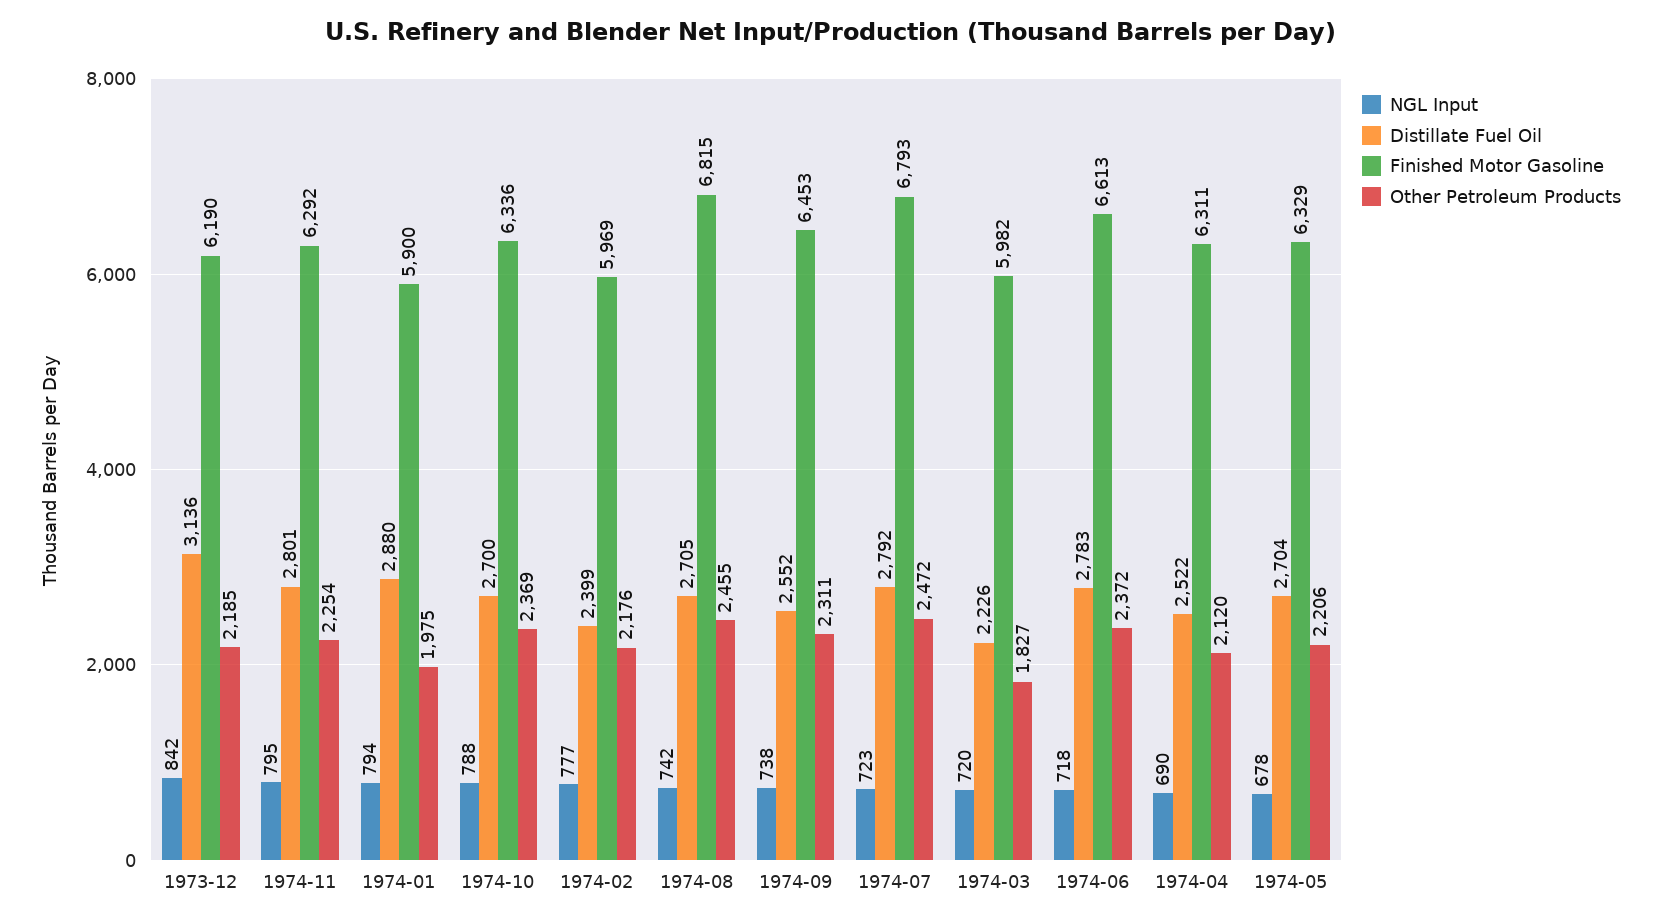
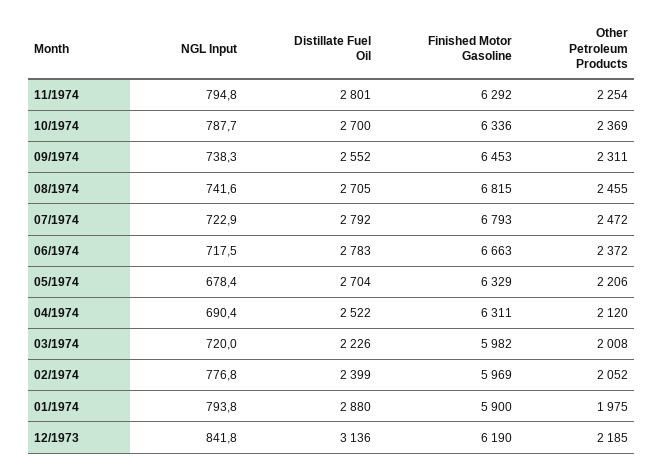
  {
    "NGL Input": {
      "1973-12": 841.8,
      "1974-11": 794.8,
      "1974-01": 793.8,
      "1974-10": 787.7,
      "1974-02": 776.8,
      "1974-08": 741.6,
      "1974-09": 738.3,
      "1974-07": 722.9,
      "1974-03": 720,
      "1974-06": 717.5,
      "1974-04": 690.4,
      "1974-05": 678.4
    },
    "Distillate Fuel Oil": {
      "1973-12": 3136,
      "1974-11": 2801,
      "1974-01": 2880,
      "1974-10": 2700,
      "1974-02": 2399,
      "1974-08": 2705,
      "1974-09": 2552,
      "1974-07": 2792,
      "1974-03": 2226,
      "1974-06": 2783,
      "1974-04": 2522,
      "1974-05": 2704
    },
    "Finished Motor Gasoline": {
      "1973-12": 6190,
      "1974-11": 6292,
      "1974-01": 5900,
      "1974-10": 6336,
      "1974-02": 5969,
      "1974-08": 6815,
      "1974-09": 6453,
      "1974-07": 6793,
      "1974-03": 5982,
-     "1974-06": 6613,
+     "1974-06": 6663,
      "1974-04": 6311,
      "1974-05": 6329
    },
    "Other Petroleum Products": {
      "1973-12": 2185,
      "1974-11": 2254,
      "1974-01": 1975,
      "1974-10": 2369,
-     "1974-02": 2176,
+     "1974-02": 2052,
      "1974-08": 2455,
      "1974-09": 2311,
      "1974-07": 2472,
-     "1974-03": 1827,
+     "1974-03": 2008,
      "1974-06": 2372,
      "1974-04": 2120,
      "1974-05": 2206
    }
  }

